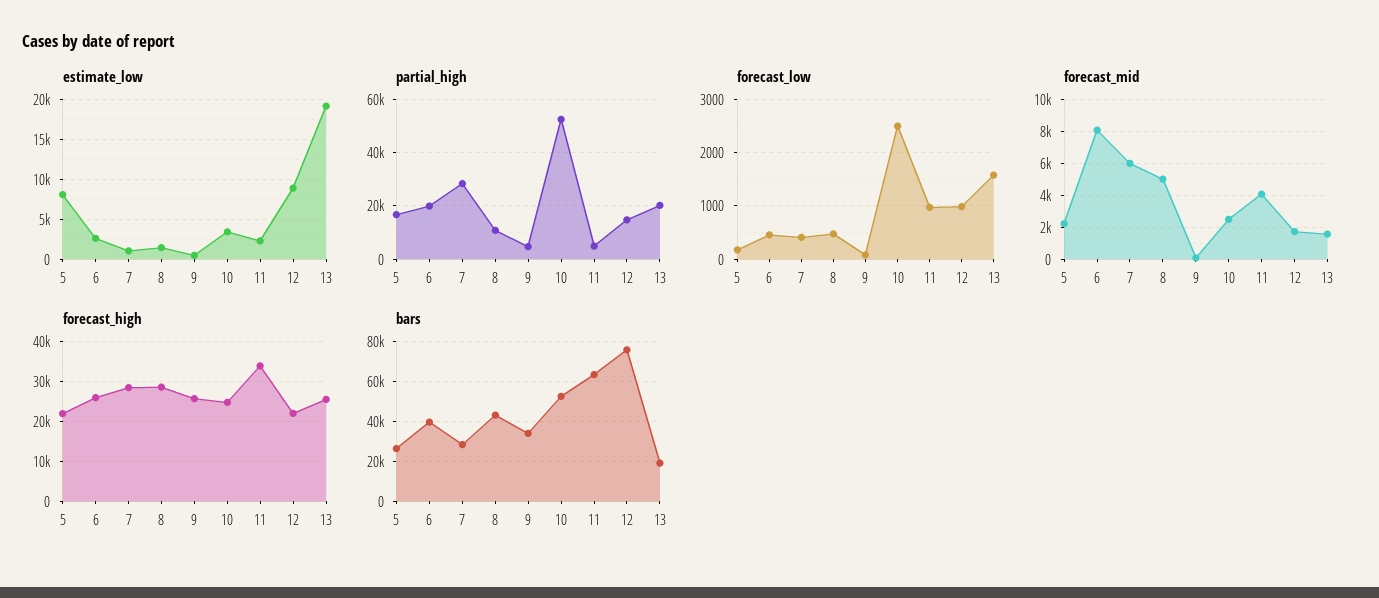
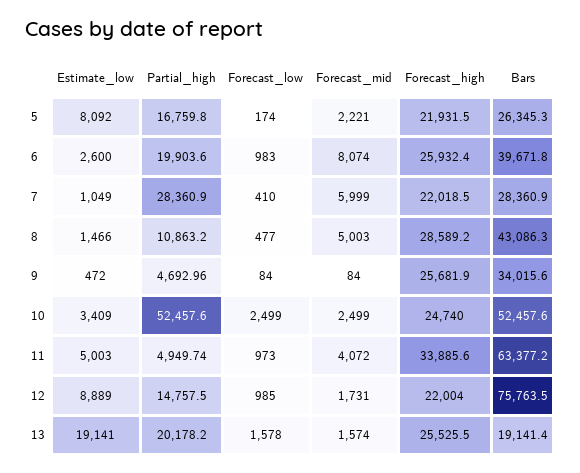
  {
    "estimate_low": {
      "5": 8092,
      "6": 2600,
      "7": 1049,
      "8": 1466,
      "9": 472,
      "10": 3409,
-     "11": 2000,
+     "11": 5003,
      "12": 8889,
      "13": 19141
    },
    "partial_high": {
      "5": 16759.8,
      "6": 19903.6,
      "7": 28360.9,
      "8": 10863.2,
      "9": 4692.96,
      "10": 52457.6,
      "11": 4949.74,
      "12": 14757.5,
      "13": 20178.2
    },
    "forecast_low": {
      "5": 174,
-     "6": 400,
+     "6": 983,
      "7": 410,
      "8": 477,
      "9": 84,
      "10": 2499,
      "11": 973,
      "12": 985,
      "13": 1578
    },
    "forecast_mid": {
      "5": 2221,
      "6": 8074,
      "7": 5999,
      "8": 5003,
      "9": 84,
      "10": 2499,
      "11": 4072,
      "12": 1731,
      "13": 1574
    },
    "forecast_high": {
      "5": 21931.5,
      "6": 25932.4,
-     "7": 28000,
+     "7": 22018.5,
      "8": 28589.2,
      "9": 25681.9,
      "10": 24740,
      "11": 33885.6,
      "12": 22004,
      "13": 25525.5
    },
    "bars": {
      "5": 26345.3,
      "6": 39671.8,
      "7": 28360.9,
      "8": 43086.3,
      "9": 34015.6,
      "10": 52457.6,
      "11": 63377.2,
      "12": 75763.5,
      "13": 19141.4
    }
  }

